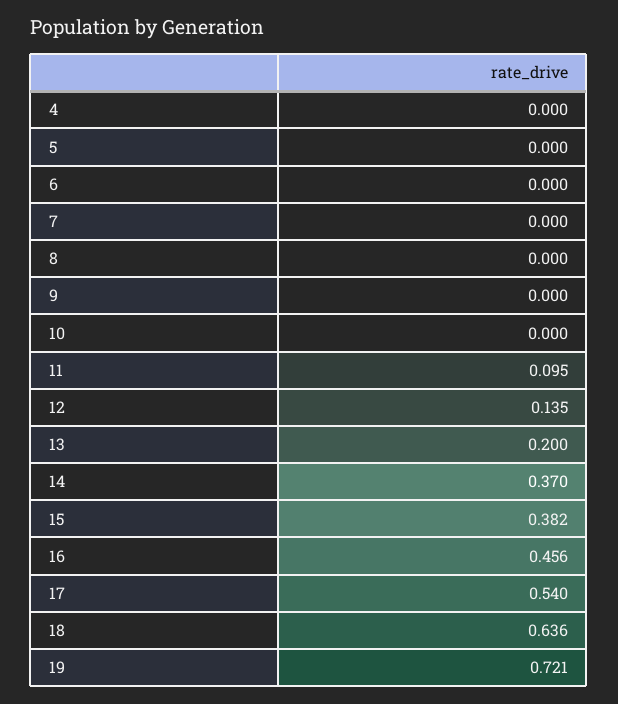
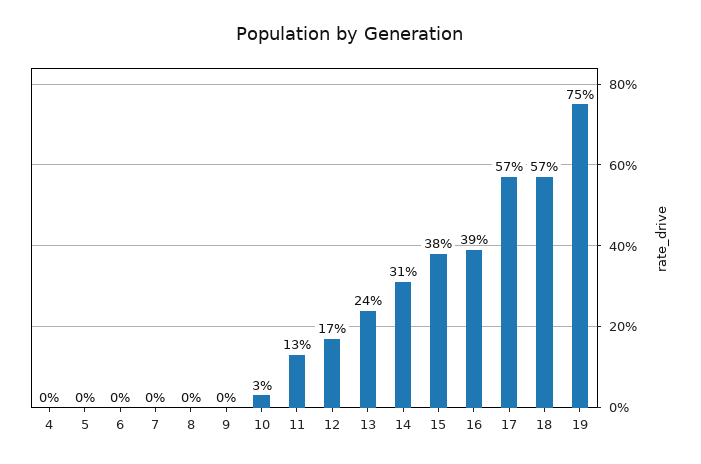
  {
    "4": 0,
    "5": 0,
    "6": 0,
    "7": 0,
    "8": 0,
    "9": 0,
-   "10": 0,
+   "10": 0.03,
-   "11": 0.095,
+   "11": 0.13,
-   "12": 0.135,
+   "12": 0.17,
-   "13": 0.2,
+   "13": 0.24,
-   "14": 0.37,
+   "14": 0.31,
    "15": 0.382,
-   "16": 0.456,
+   "16": 0.39,
-   "17": 0.54,
+   "17": 0.57,
-   "18": 0.636,
+   "18": 0.57,
-   "19": 0.721
+   "19": 0.75
  }

